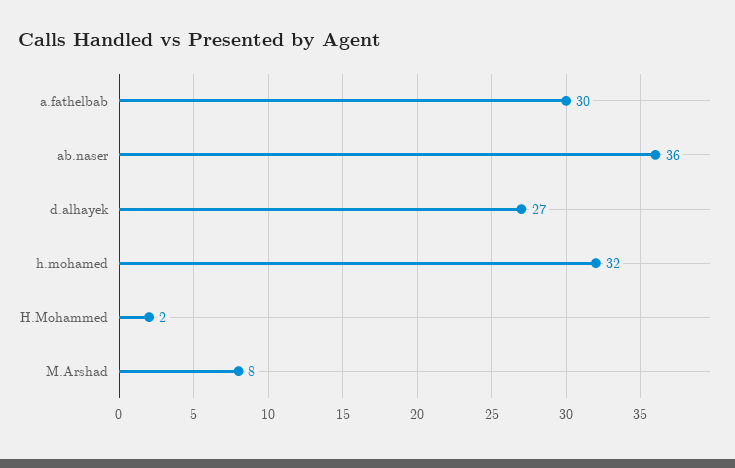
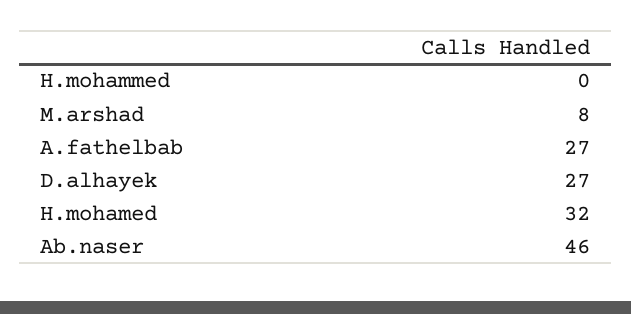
  {
-   "a.fathelbab": 30,
+   "a.fathelbab": 27,
-   "ab.naser": 36,
+   "ab.naser": 46,
    "d.alhayek": 27,
    "h.mohamed": 32,
-   "H.Mohammed": 2,
+   "H.Mohammed": 0,
    "M.Arshad": 8
  }

